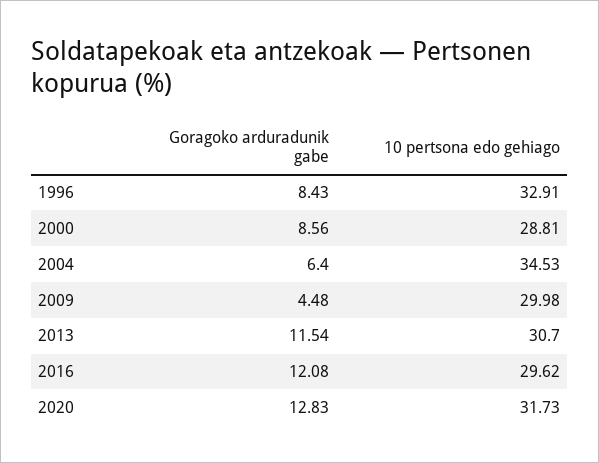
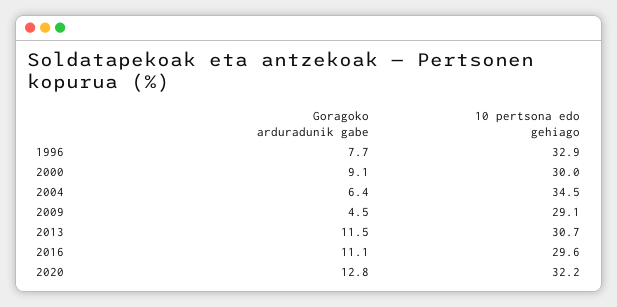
  {
    "Goragoko arduradunik gabe": {
-     "1996": 8.43,
+     "1996": 7.7,
-     "2000": 8.56,
+     "2000": 9.1,
      "2004": 6.4,
      "2009": 4.48,
      "2013": 11.54,
-     "2016": 12.08,
+     "2016": 11.1,
      "2020": 12.83
    },
    "10 pertsona edo gehiago": {
      "1996": 32.91,
-     "2000": 28.81,
+     "2000": 30,
      "2004": 34.53,
-     "2009": 29.98,
+     "2009": 29.1,
      "2013": 30.7,
      "2016": 29.62,
-     "2020": 31.73
+     "2020": 32.2
    }
  }

